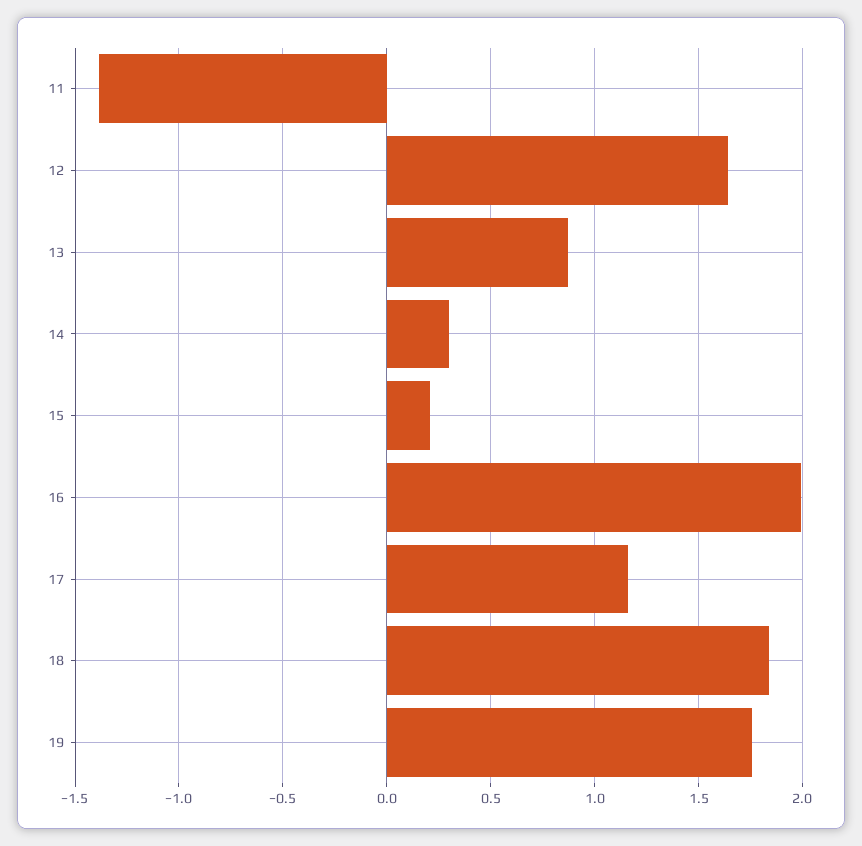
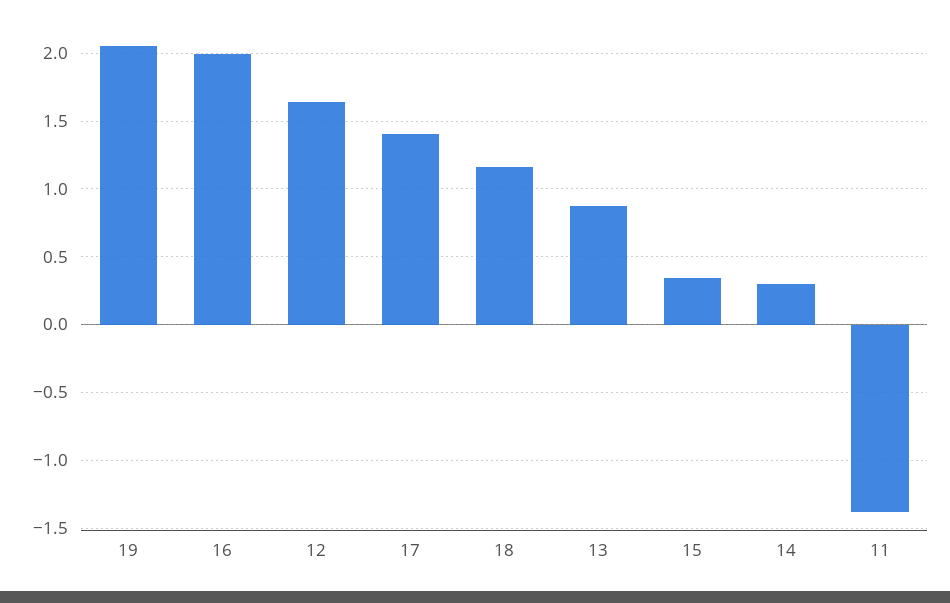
  {
    "11": -1.4,
    "12": 1.65,
    "13": 0.85,
    "14": 0.3,
-   "15": 0.2,
+   "15": 0.35,
    "16": 2,
-   "17": 1.15,
+   "17": 1.4,
-   "18": 1.85,
+   "18": 1.15,
-   "19": 1.75
+   "19": 2.05
  }

